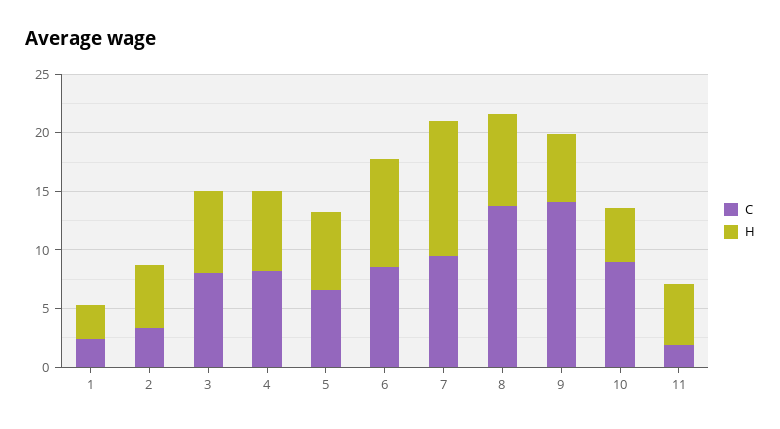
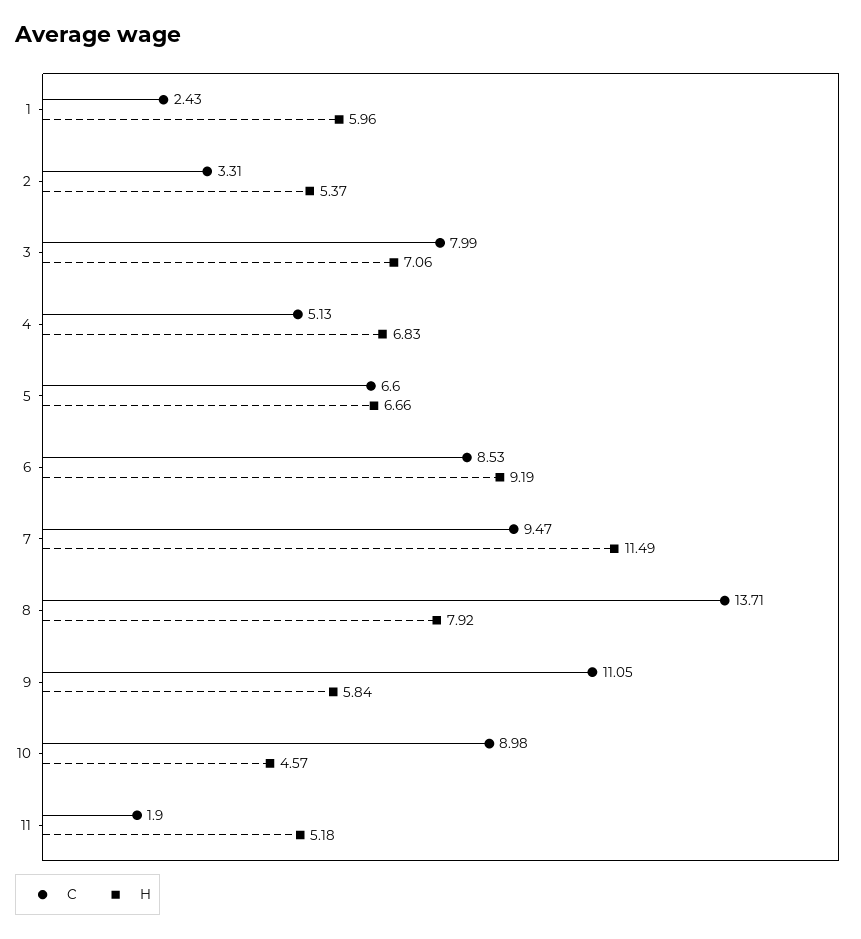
  {
    "C": {
      "1": 2.43,
      "2": 3.31,
      "3": 7.99,
-     "4": 8,
+     "4": 5.13,
      "5": 6.6,
      "6": 8.53,
      "7": 9.47,
      "8": 13.71,
-     "9": 14,
+     "9": 11.05,
      "10": 8.98,
      "11": 1.9
    },
    "H": {
-     "1": 3,
+     "1": 5.96,
      "2": 5.37,
      "3": 7.06,
      "4": 6.83,
      "5": 6.66,
      "6": 9.19,
      "7": 11.49,
      "8": 7.92,
      "9": 5.84,
      "10": 4.57,
      "11": 5.18
    }
  }

